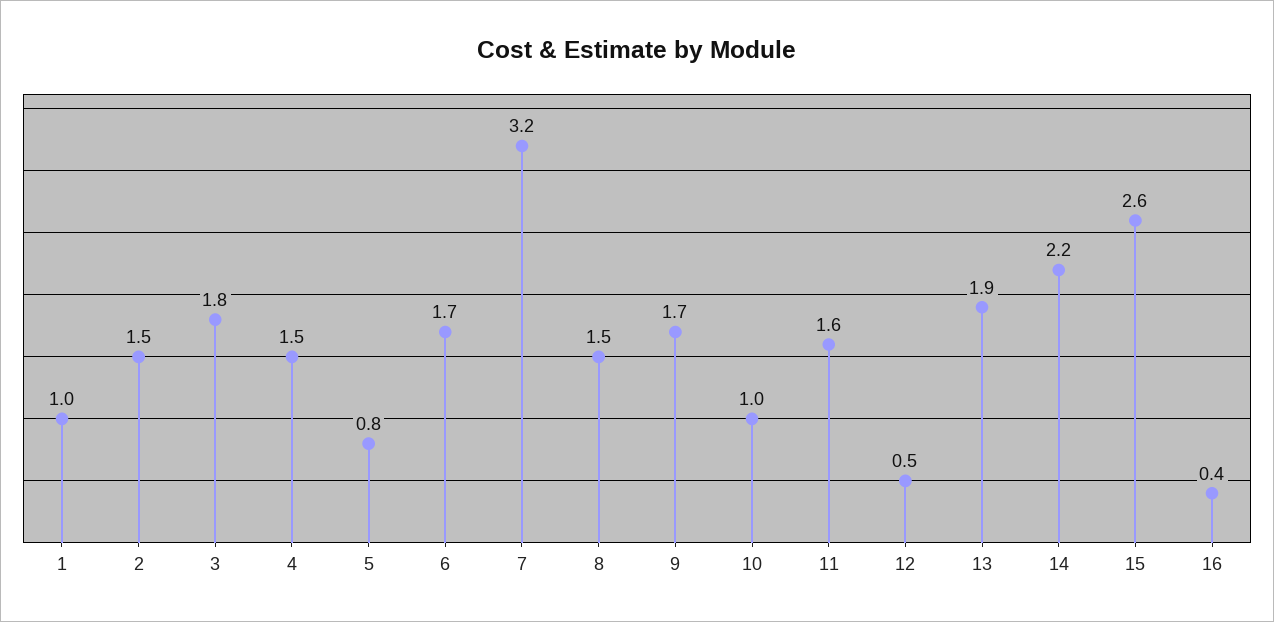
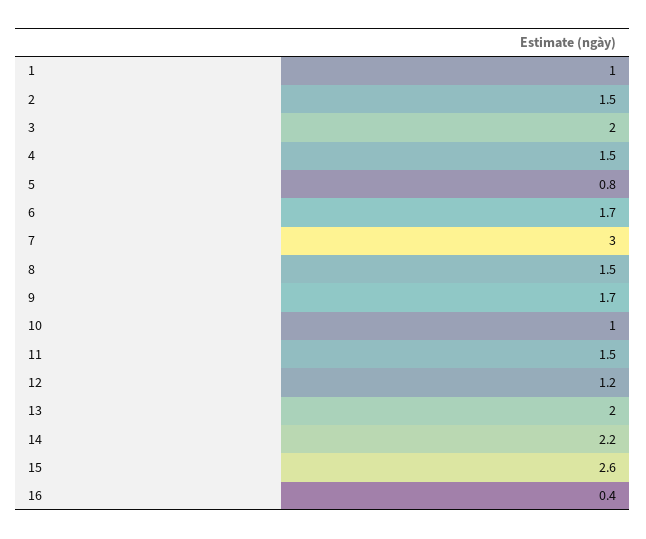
  {
    "1": 1,
    "2": 1.5,
-   "3": 1.8,
+   "3": 2,
    "4": 1.5,
    "5": 0.8,
    "6": 1.7,
-   "7": 3.2,
+   "7": 3,
    "8": 1.5,
    "9": 1.7,
    "10": 1,
-   "11": 1.6,
+   "11": 1.5,
-   "12": 0.5,
+   "12": 1.2,
-   "13": 1.9,
+   "13": 2,
    "14": 2.2,
    "15": 2.6,
    "16": 0.4
  }

